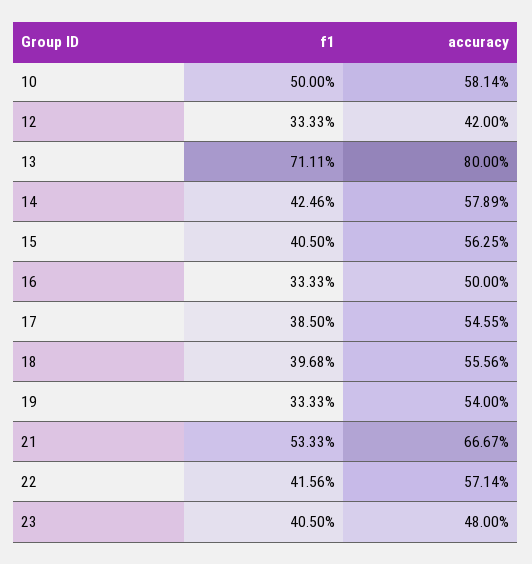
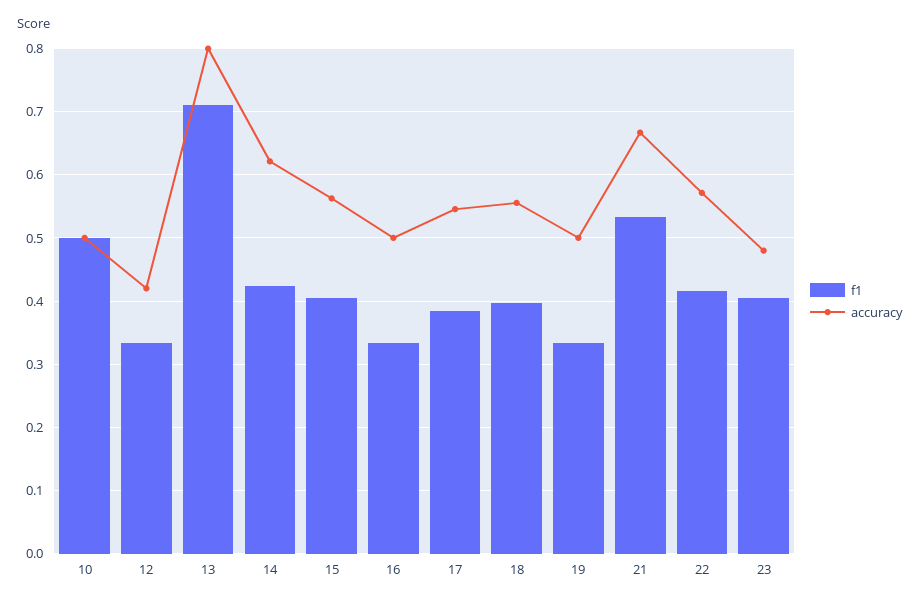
  {
    "f1": {
      "10": 0.5,
      "12": 0.3333,
      "13": 0.7111,
      "14": 0.4246,
      "15": 0.405,
      "16": 0.3333,
      "17": 0.385,
      "18": 0.3968,
      "19": 0.3333,
      "21": 0.5333,
      "22": 0.4156,
      "23": 0.405
    },
    "accuracy": {
-     "10": 0.5814,
+     "10": 0.5,
      "12": 0.42,
      "13": 0.8,
-     "14": 0.5789,
+     "14": 0.62,
      "15": 0.5625,
      "16": 0.5,
      "17": 0.5455,
      "18": 0.5556,
-     "19": 0.54,
+     "19": 0.5,
      "21": 0.6667,
      "22": 0.5714,
      "23": 0.48
    }
  }

